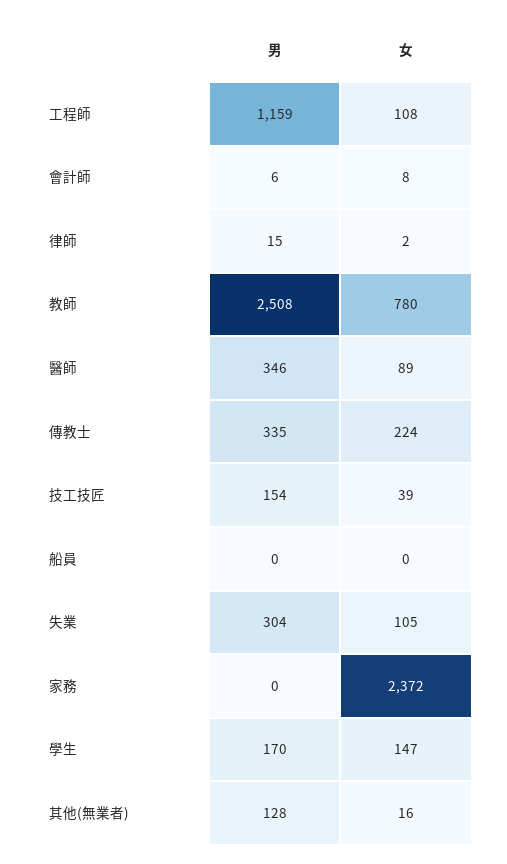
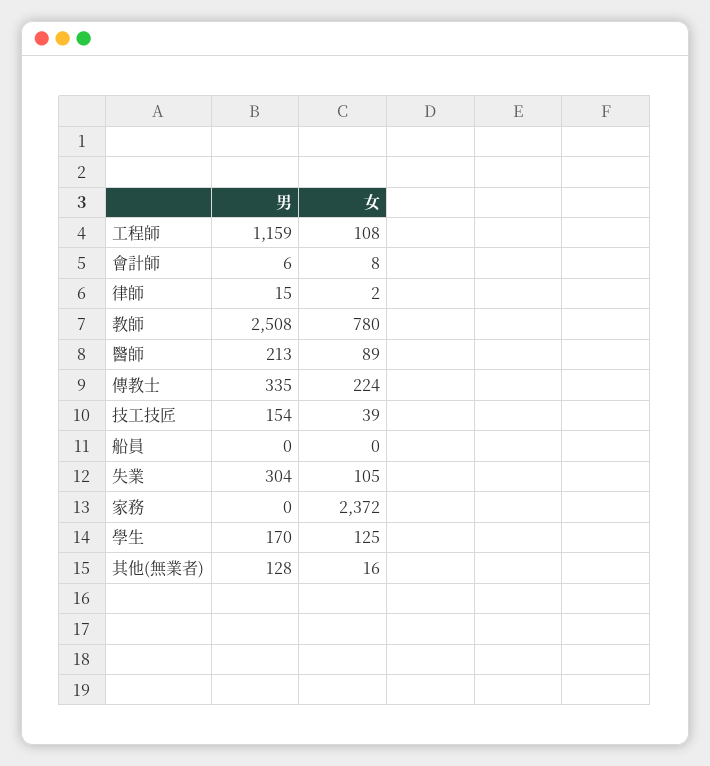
  {
    "男": {
      "工程師": 1159,
      "會計師": 6,
      "律師": 15,
      "教師": 2508,
-     "醫師": 346,
+     "醫師": 213,
      "傳教士": 335,
      "技工技匠": 154,
      "船員": 0,
      "失業": 304,
      "家務": 0,
      "學生": 170,
      "其他(無業者)": 128
    },
    "女": {
      "工程師": 108,
      "會計師": 8,
      "律師": 2,
      "教師": 780,
      "醫師": 89,
      "傳教士": 224,
      "技工技匠": 39,
      "船員": 0,
      "失業": 105,
      "家務": 2372,
-     "學生": 147,
+     "學生": 125,
      "其他(無業者)": 16
    }
  }

